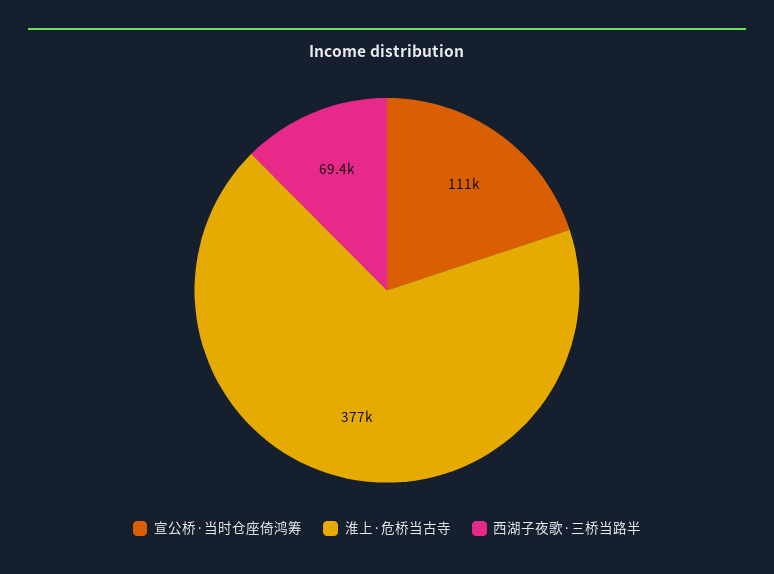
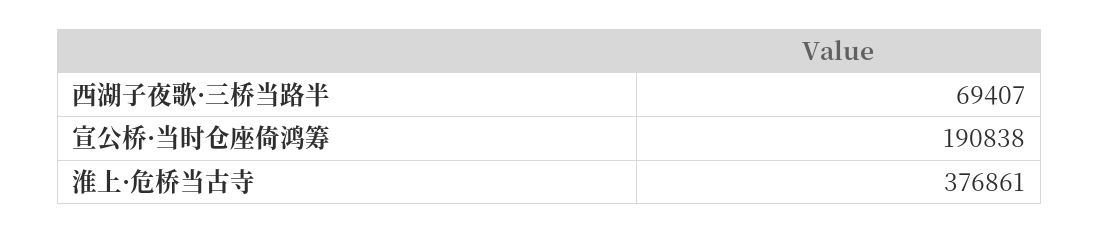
  {
-   "宣公桥·当时仓座倚鸿筹": 111000,
+   "宣公桥·当时仓座倚鸿筹": 190838,
    "淮上·危桥当古寺": 376861,
    "西湖子夜歌·三桥当路半": 69407
  }

